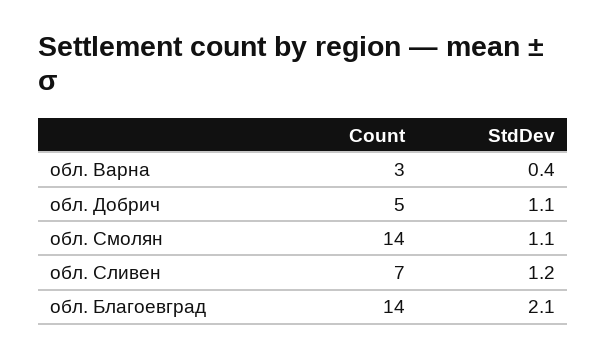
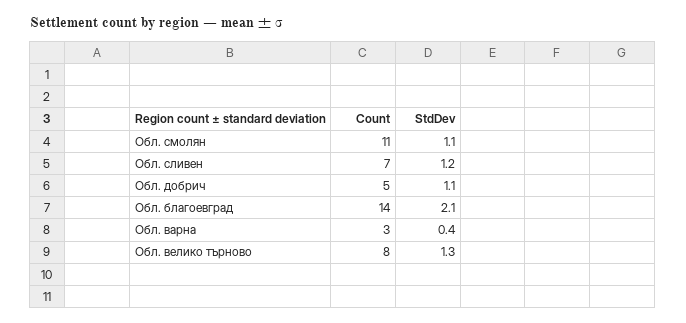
  {
    "Count": {
      "обл. Варна": 3,
      "обл. Добрич": 5,
-     "обл. Смолян": 14,
+     "обл. Смолян": 11,
      "обл. Сливен": 7,
-     "обл. Благоевград": 14
+     "обл. Благоевград": 14,
+     "Обл. велико търново": 8
    },
    "StdDev": {
      "обл. Варна": 0.4,
      "обл. Добрич": 1.1,
      "обл. Смолян": 1.1,
      "обл. Сливен": 1.2,
-     "обл. Благоевград": 2.1
+     "обл. Благоевград": 2.1,
+     "Обл. велико търново": 1.3
    }
  }

